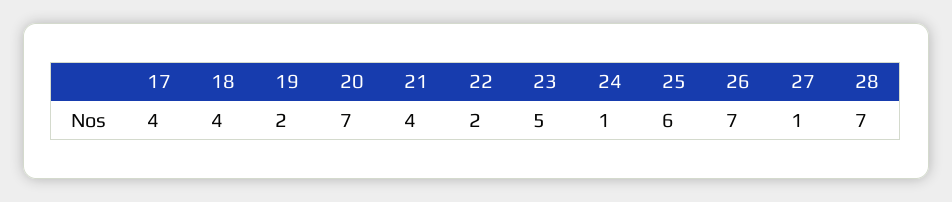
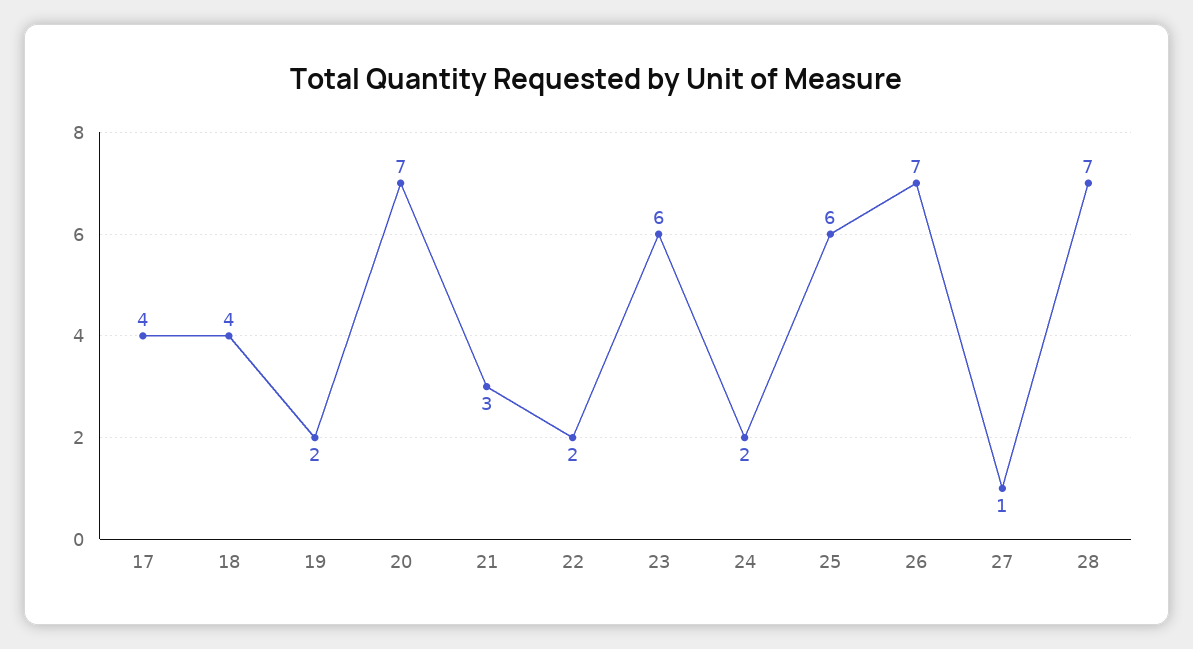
  {
    "17": 4,
    "18": 4,
    "19": 2,
    "20": 7,
-   "21": 4,
+   "21": 3,
    "22": 2,
-   "23": 5,
+   "23": 6,
-   "24": 1,
+   "24": 2,
    "25": 6,
    "26": 7,
    "27": 1,
    "28": 7
  }

